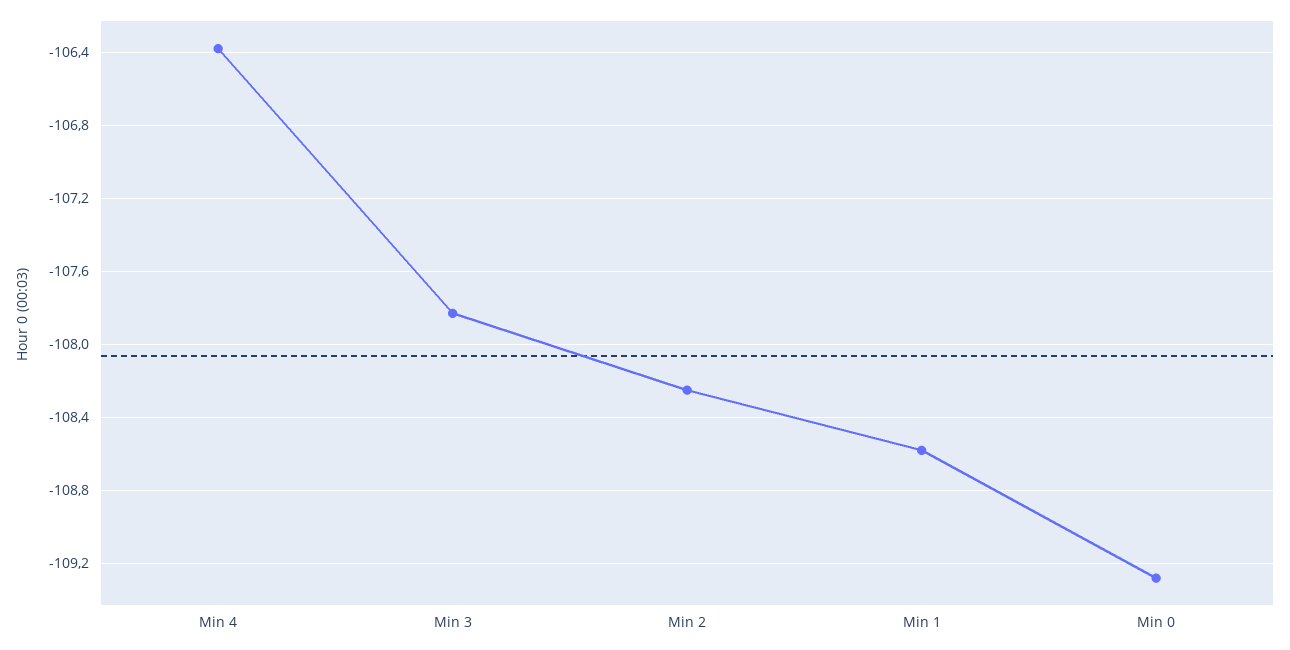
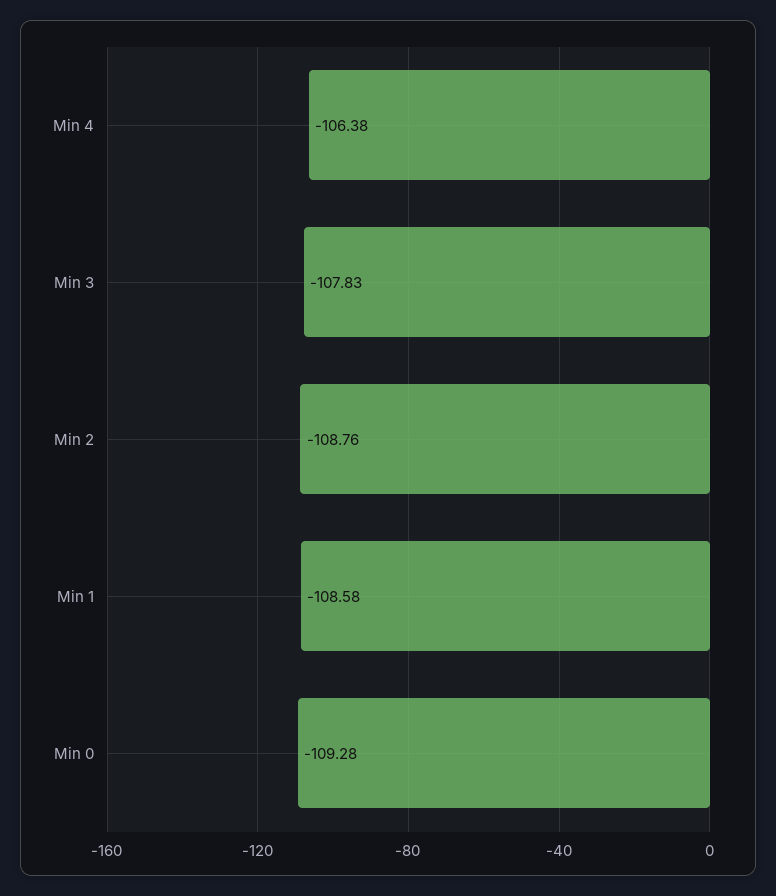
  {
    "Min 4": -106.38,
    "Min 3": -107.83,
-   "Min 2": -108.25,
+   "Min 2": -108.76,
    "Min 1": -108.58,
    "Min 0": -109.28
  }

